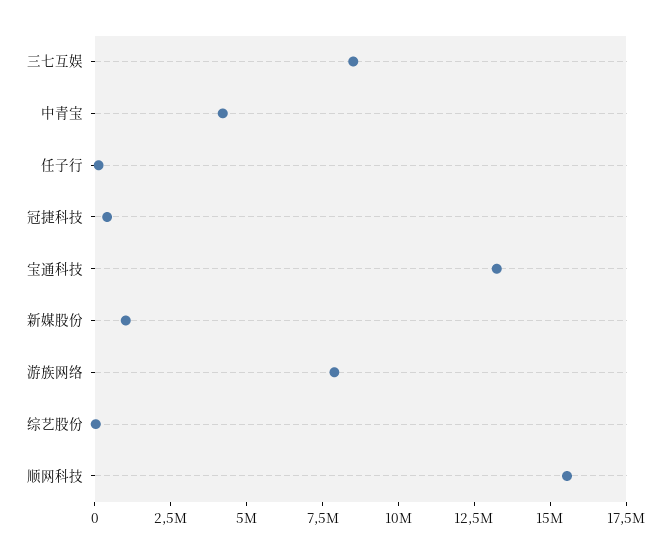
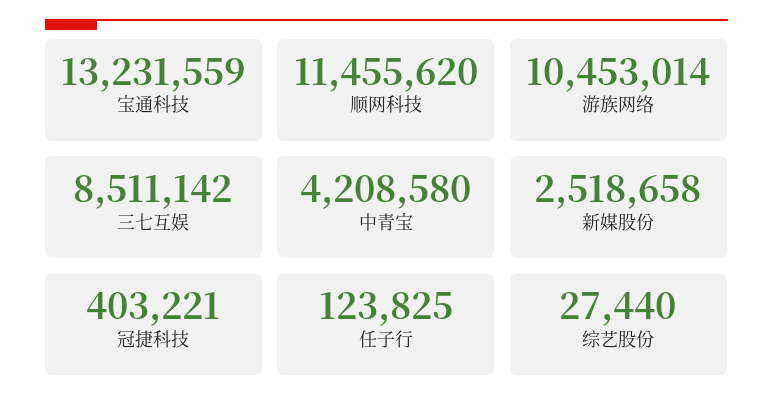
  {
    "三七互娱": 8511142,
    "中青宝": 4208580,
    "任子行": 123825,
    "冠捷科技": 403221,
    "宝通科技": 13231559,
-   "新媒股份": 1000000,
+   "新媒股份": 2518658,
-   "游族网络": 8000000,
+   "游族网络": 10453014,
    "综艺股份": 27440,
-   "顺网科技": 15500000
+   "顺网科技": 11455620
  }

